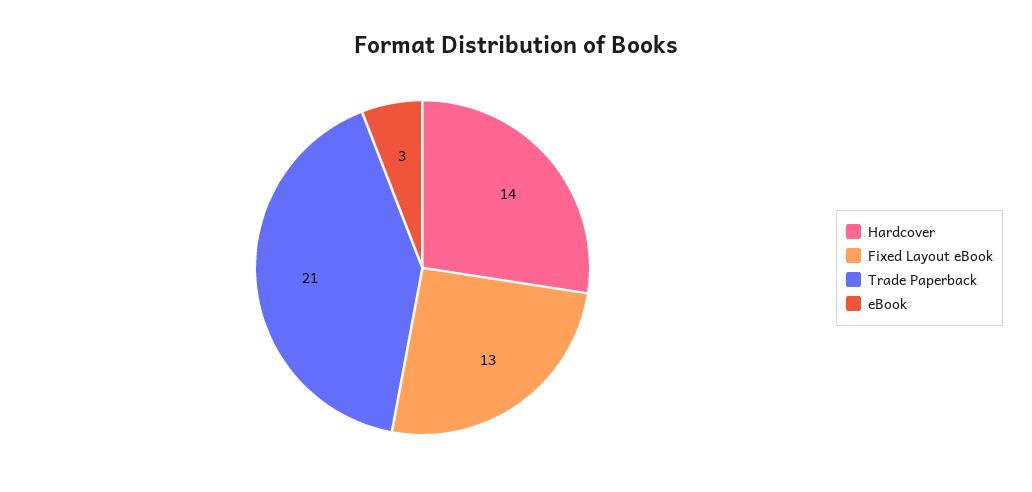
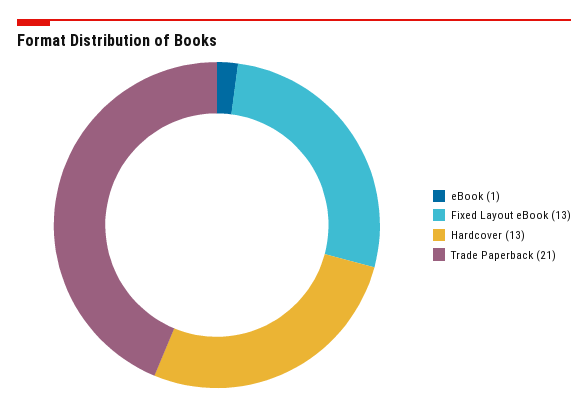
  {
-   "Hardcover": 14,
+   "Hardcover": 13,
    "Fixed Layout eBook": 13,
    "Trade Paperback": 21,
-   "eBook": 3
+   "eBook": 1
  }

